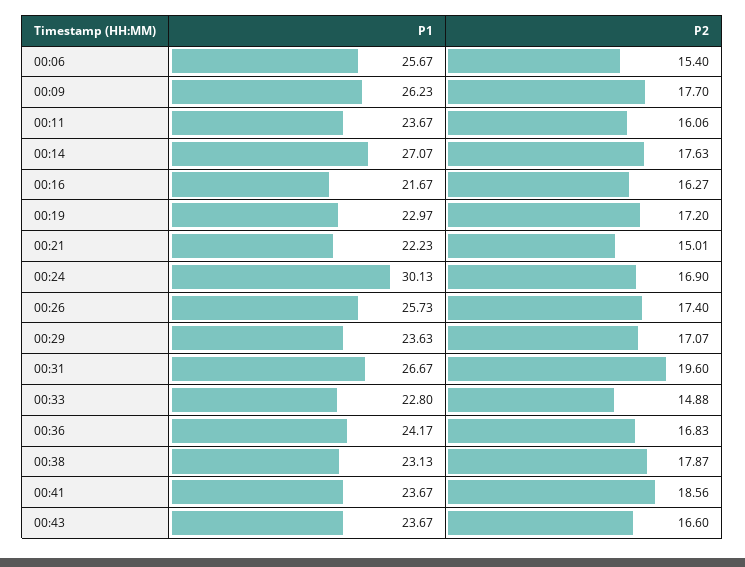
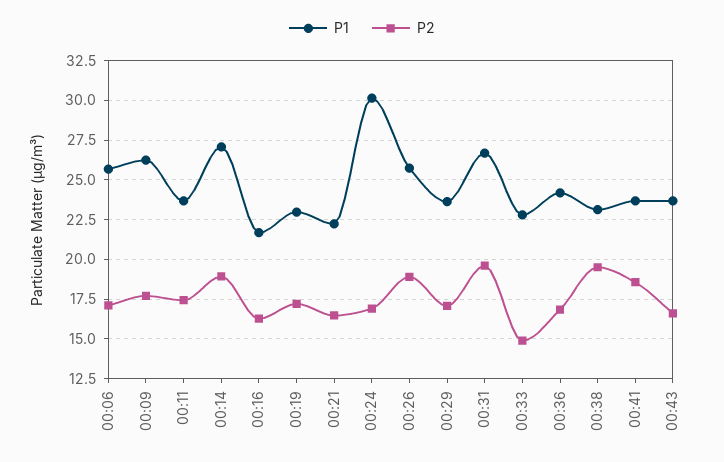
  {
    "P1": {
      "00:06": 25.67,
      "00:09": 26.23,
      "00:11": 23.67,
      "00:14": 27.07,
      "00:16": 21.67,
      "00:19": 22.97,
      "00:21": 22.23,
      "00:24": 30.13,
      "00:26": 25.73,
      "00:29": 23.63,
      "00:31": 26.67,
      "00:33": 22.8,
      "00:36": 24.17,
      "00:38": 23.13,
      "00:41": 23.67,
      "00:43": 23.67
    },
    "P2": {
-     "00:06": 15.4,
+     "00:06": 17,
      "00:09": 17.7,
-     "00:11": 16.06,
+     "00:11": 17.5,
-     "00:14": 17.63,
+     "00:14": 19,
      "00:16": 16.27,
      "00:19": 17.2,
-     "00:21": 15.01,
+     "00:21": 16.5,
      "00:24": 16.9,
-     "00:26": 17.4,
+     "00:26": 19,
      "00:29": 17.07,
      "00:31": 19.6,
      "00:33": 14.88,
      "00:36": 16.83,
-     "00:38": 17.87,
+     "00:38": 19.5,
      "00:41": 18.56,
      "00:43": 16.6
    }
  }

